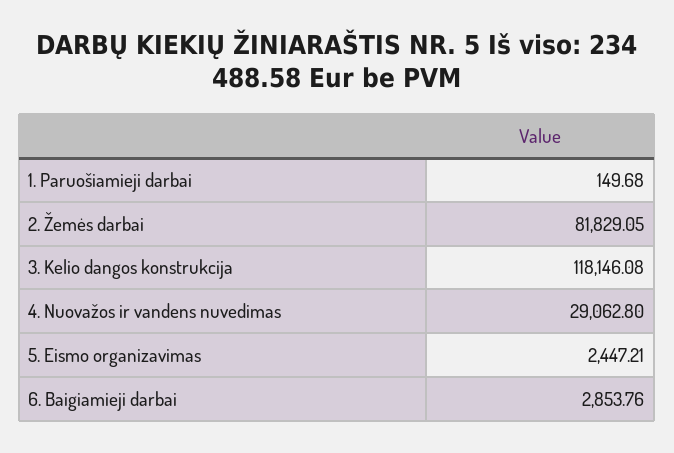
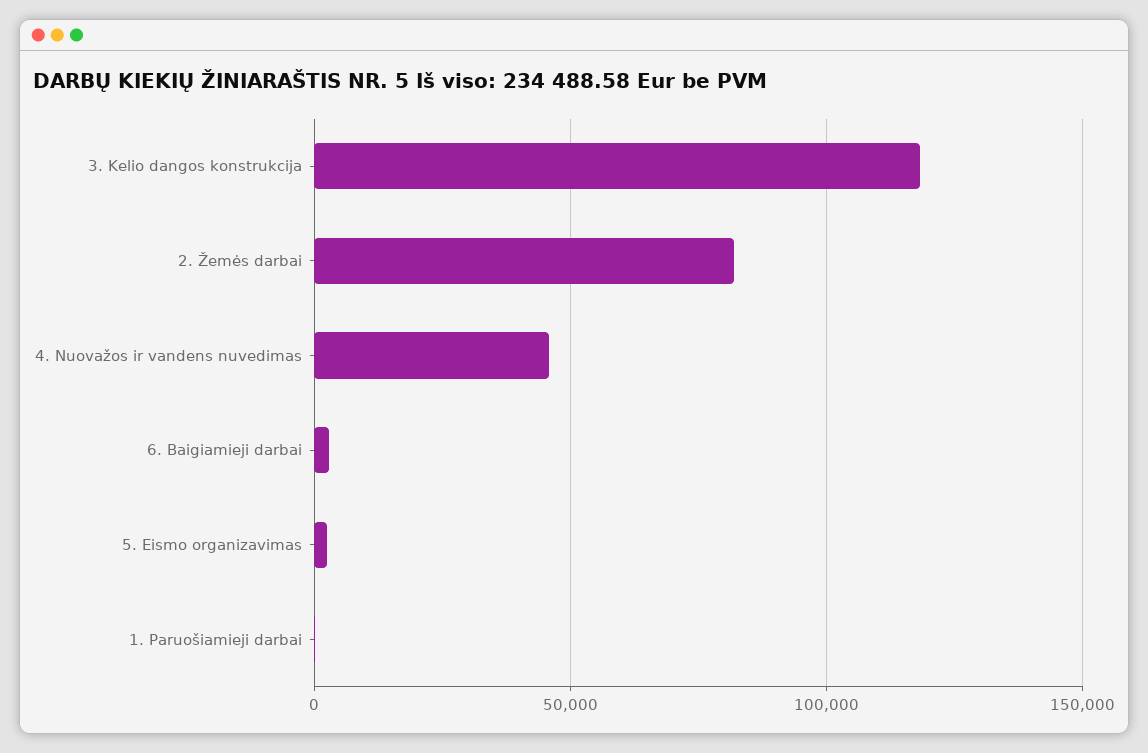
  {
    "1. Paruošiamieji darbai": 149.68,
    "2. Žemės darbai": 81829.05,
    "3. Kelio dangos konstrukcija": 118146.08,
-   "4. Nuovažos ir vandens nuvedimas": 29062.8,
+   "4. Nuovažos ir vandens nuvedimas": 45000,
    "5. Eismo organizavimas": 2447.21,
    "6. Baigiamieji darbai": 2853.76
  }

